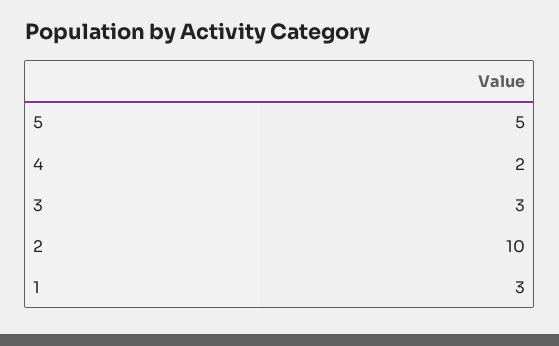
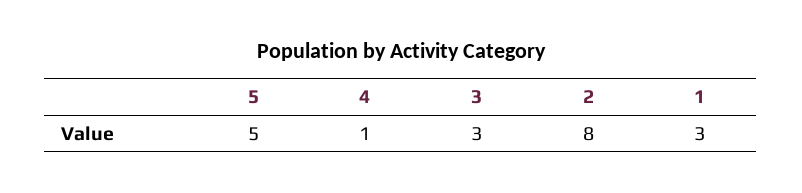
  {
    "5": 5,
-   "4": 2,
+   "4": 1,
    "3": 3,
-   "2": 10,
+   "2": 8,
    "1": 3
  }

